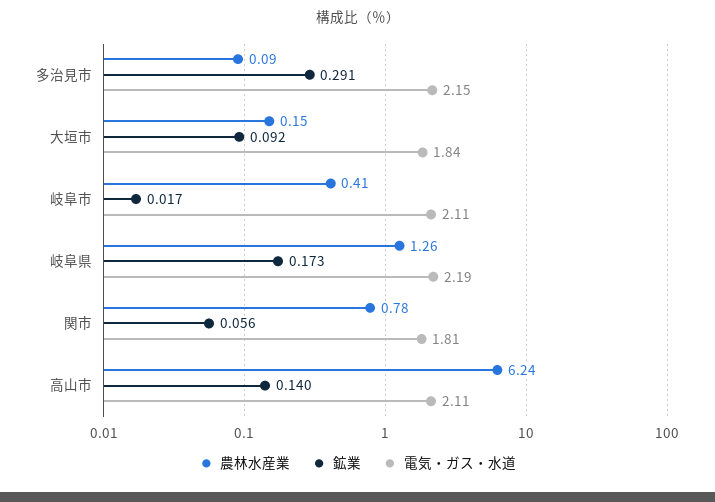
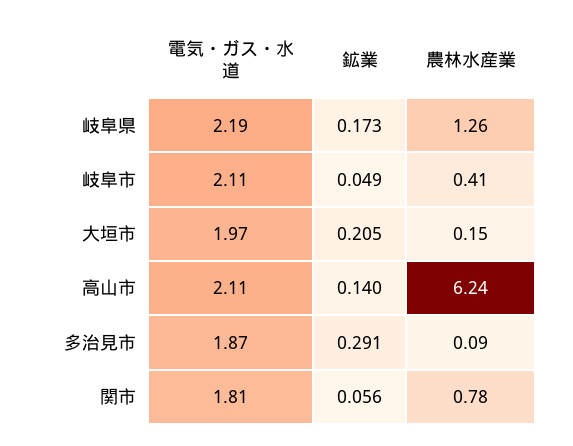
  {
    "農林水産業": {
      "多治見市": 0.09,
      "大垣市": 0.15,
      "岐阜市": 0.41,
      "岐阜県": 1.26,
      "関市": 0.78,
      "高山市": 6.24
    },
    "鉱業": {
      "多治見市": 0.291,
-     "大垣市": 0.092,
+     "大垣市": 0.205,
-     "岐阜市": 0.017,
+     "岐阜市": 0.049,
      "岐阜県": 0.173,
      "関市": 0.056,
      "高山市": 0.14
    },
    "電気・ガス・水道": {
-     "多治見市": 2.15,
+     "多治見市": 1.87,
-     "大垣市": 1.84,
+     "大垣市": 1.97,
      "岐阜市": 2.11,
      "岐阜県": 2.19,
      "関市": 1.81,
      "高山市": 2.11
    }
  }

